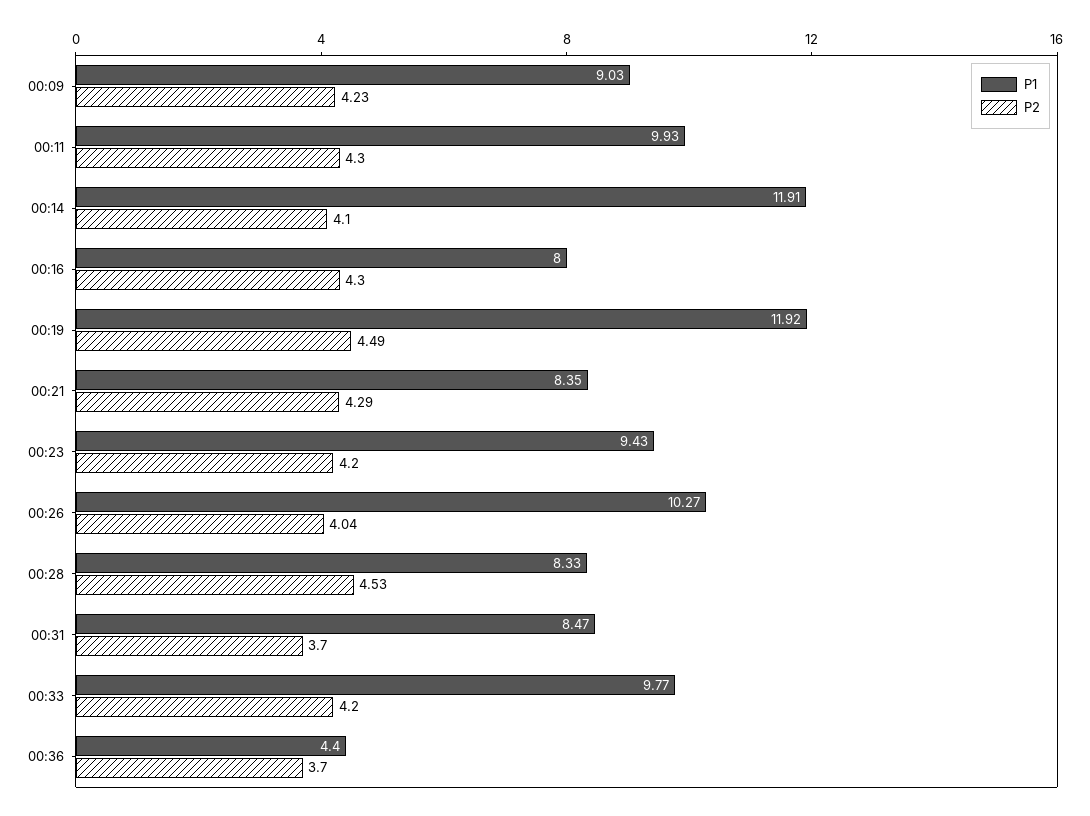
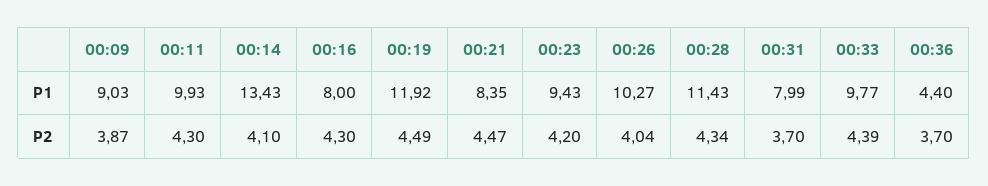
  {
    "P1": {
      "00:09": 9.03,
      "00:11": 9.93,
-     "00:14": 11.91,
+     "00:14": 13.43,
      "00:16": 8,
      "00:19": 11.92,
      "00:21": 8.35,
      "00:23": 9.43,
      "00:26": 10.27,
-     "00:28": 8.33,
+     "00:28": 11.43,
-     "00:31": 8.47,
+     "00:31": 7.99,
      "00:33": 9.77,
      "00:36": 4.4
    },
    "P2": {
-     "00:09": 4.23,
+     "00:09": 3.87,
      "00:11": 4.3,
      "00:14": 4.1,
      "00:16": 4.3,
      "00:19": 4.49,
-     "00:21": 4.29,
+     "00:21": 4.47,
      "00:23": 4.2,
      "00:26": 4.04,
-     "00:28": 4.53,
+     "00:28": 4.34,
      "00:31": 3.7,
-     "00:33": 4.2,
+     "00:33": 4.39,
      "00:36": 3.7
    }
  }

